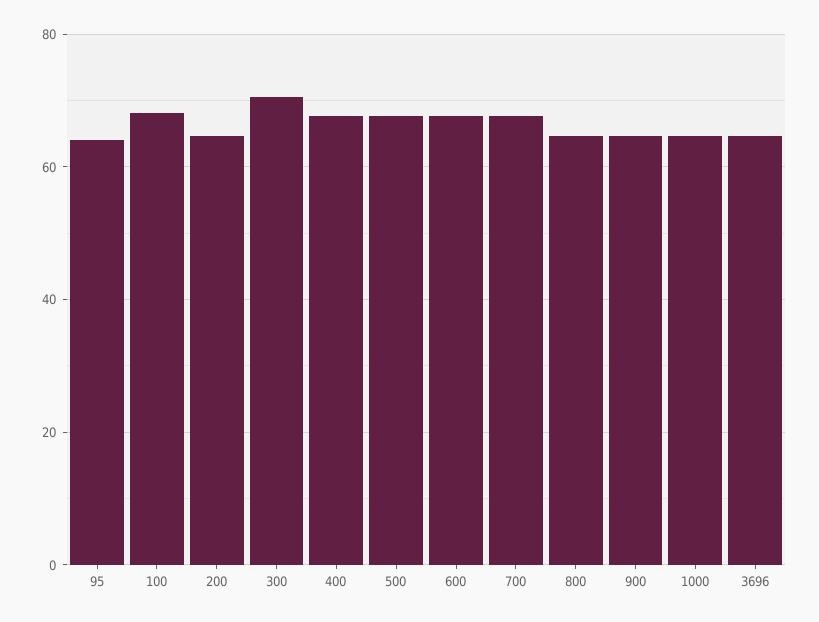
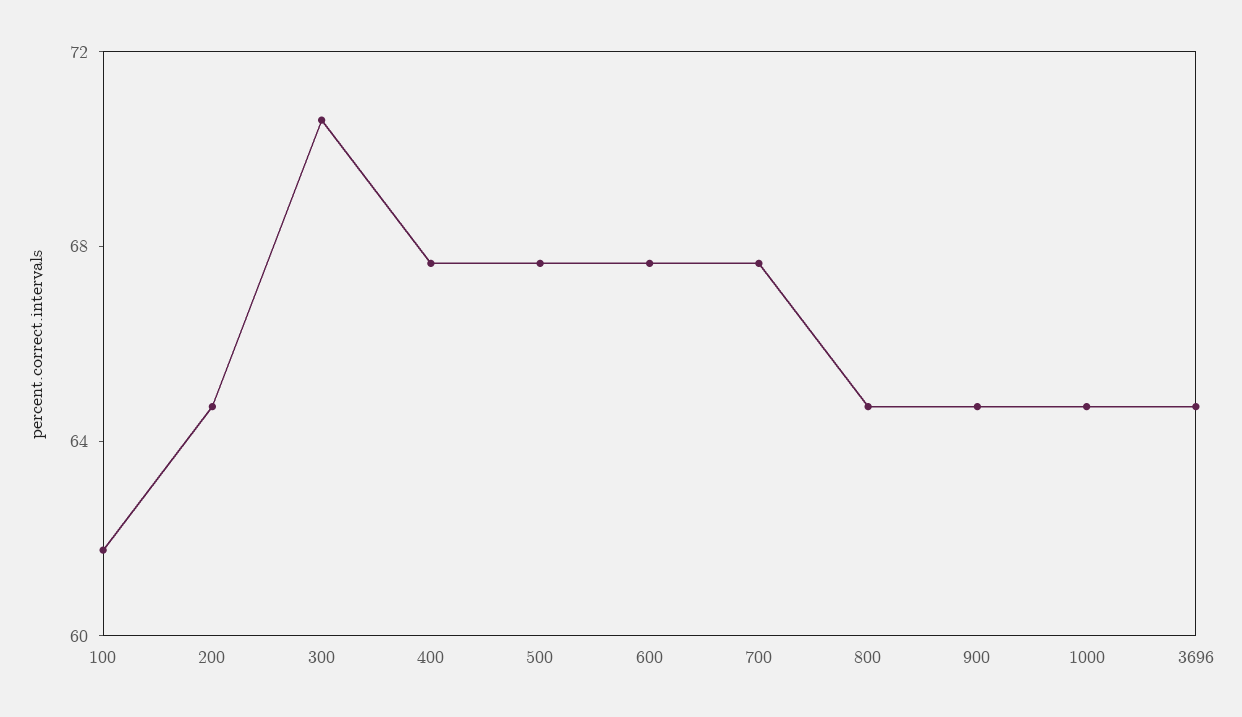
  {
-   "95": 64,
-   "100": 68,
+   "100": 62,
    "200": 65,
    "300": 71,
    "400": 68,
    "500": 68,
    "600": 68,
    "700": 68,
    "800": 65,
    "900": 65,
    "1000": 65,
    "3696": 65
  }

